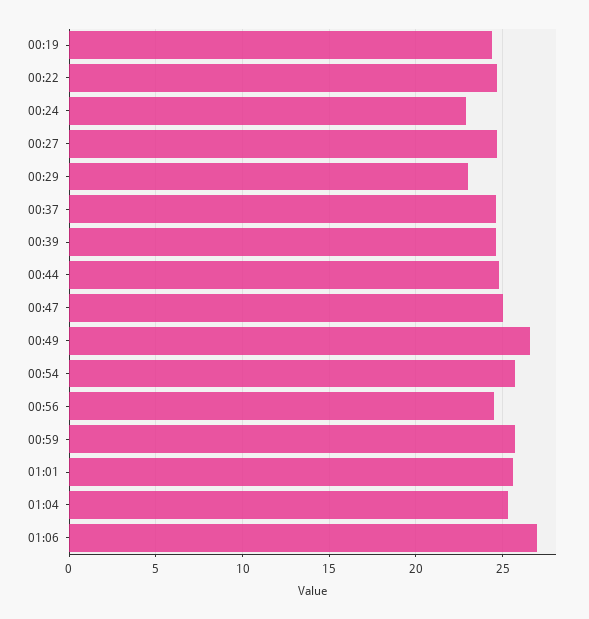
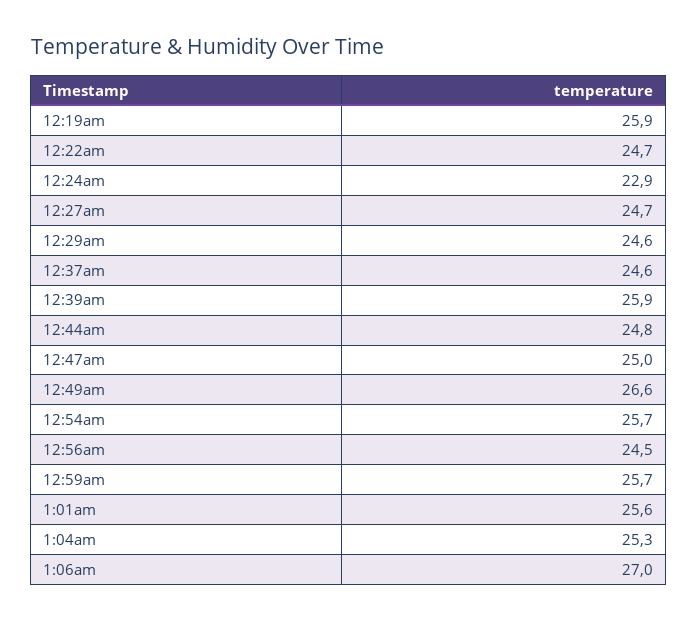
  {
-   "00:19": 24.5,
+   "00:19": 25.9,
    "00:22": 24.7,
    "00:24": 22.9,
    "00:27": 24.7,
-   "00:29": 23,
+   "00:29": 24.6,
    "00:37": 24.6,
-   "00:39": 24.5,
+   "00:39": 25.9,
    "00:44": 24.8,
    "00:47": 25,
    "00:49": 26.6,
    "00:54": 25.7,
    "00:56": 24.5,
    "00:59": 25.7,
    "01:01": 25.6,
    "01:04": 25.3,
    "01:06": 27
  }

